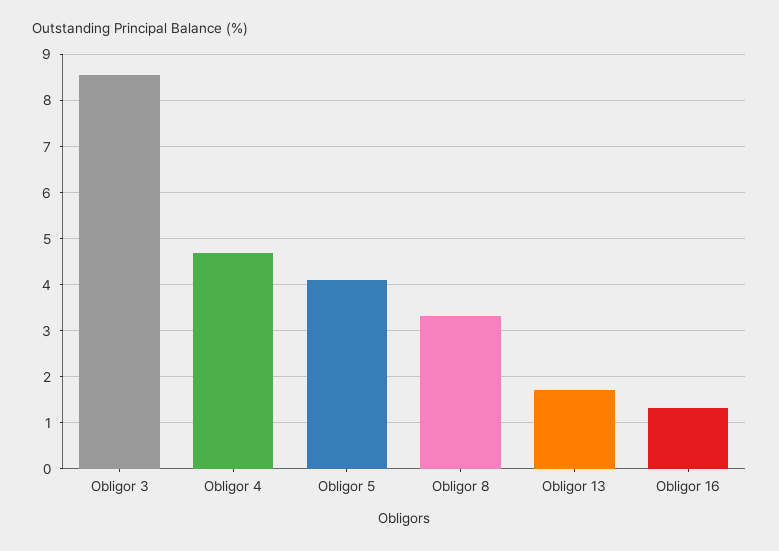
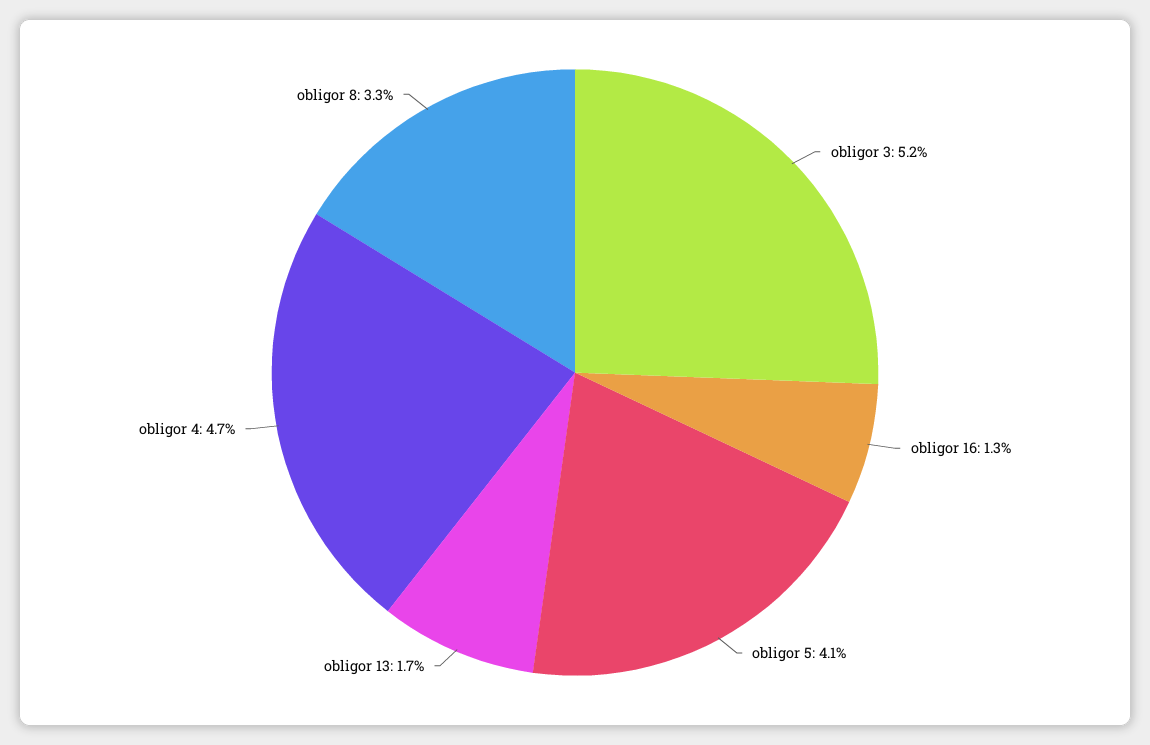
  {
-   "Obligor 3": 8.6,
+   "Obligor 3": 5.2,
    "Obligor 4": 4.7,
    "Obligor 5": 4.1,
    "Obligor 8": 3.3,
    "Obligor 13": 1.7,
    "Obligor 16": 1.3
  }

